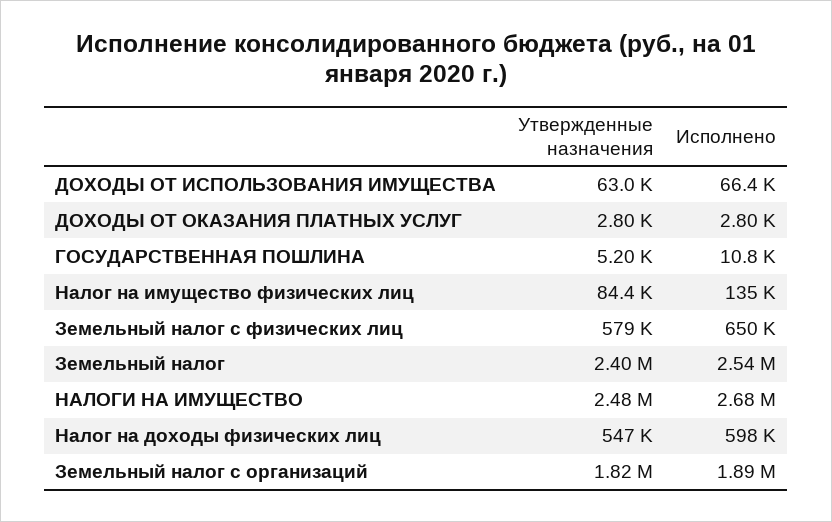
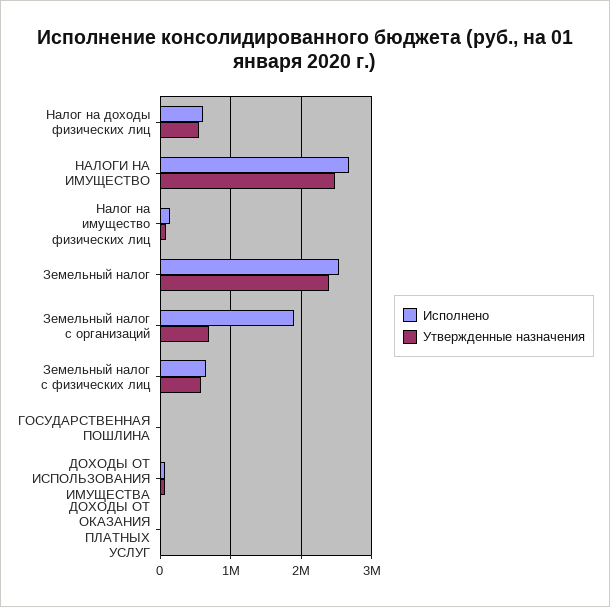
  {
    "Утвержденные назначения": {
      "ДОХОДЫ ОТ ИСПОЛЬЗОВАНИЯ ИМУЩЕСТВА": 63000,
      "ДОХОДЫ ОТ ОКАЗАНИЯ ПЛАТНЫХ УСЛУГ": 2800,
      "ГОСУДАРСТВЕННАЯ ПОШЛИНА": 5200,
      "Налог на имущество физических лиц": 84400,
      "Земельный налог с физических лиц": 579000,
      "Земельный налог": 2400000,
      "НАЛОГИ НА ИМУЩЕСТВО": 2480000,
      "Налог на доходы физических лиц": 547000,
-     "Земельный налог с организаций": 1820000
+     "Земельный налог с организаций": 700000
    },
    "Исполнено": {
      "ДОХОДЫ ОТ ИСПОЛЬЗОВАНИЯ ИМУЩЕСТВА": 66400,
      "ДОХОДЫ ОТ ОКАЗАНИЯ ПЛАТНЫХ УСЛУГ": 2800,
      "ГОСУДАРСТВЕННАЯ ПОШЛИНА": 10800,
      "Налог на имущество физических лиц": 135000,
      "Земельный налог с физических лиц": 650000,
      "Земельный налог": 2540000,
      "НАЛОГИ НА ИМУЩЕСТВО": 2680000,
      "Налог на доходы физических лиц": 598000,
      "Земельный налог с организаций": 1890000
    }
  }

